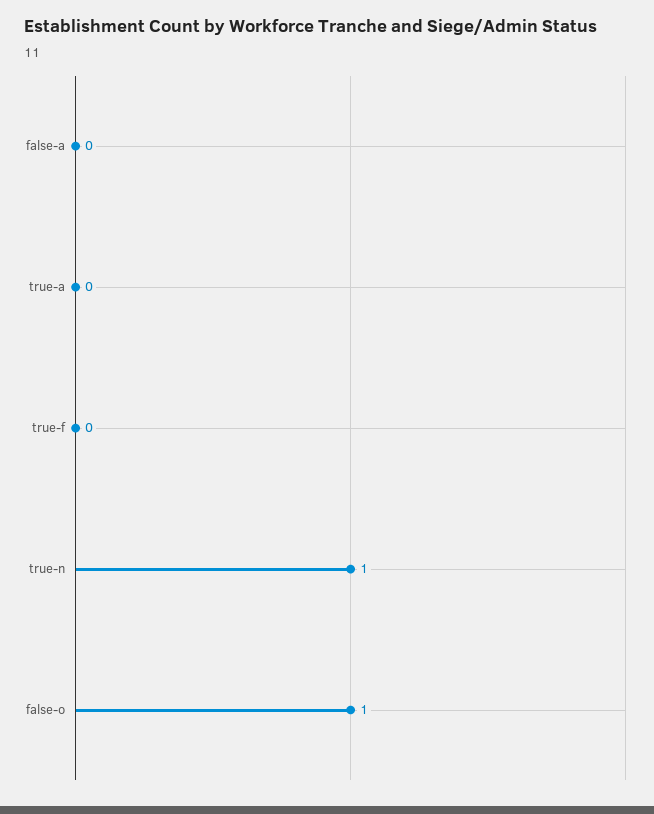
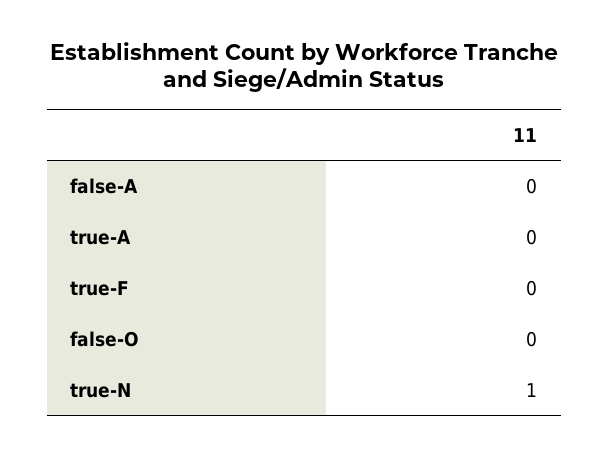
  {
    "false-a": 0,
    "true-a": 0,
    "true-f": 0,
    "true-n": 1,
-   "false-o": 1
+   "false-o": 0
  }

